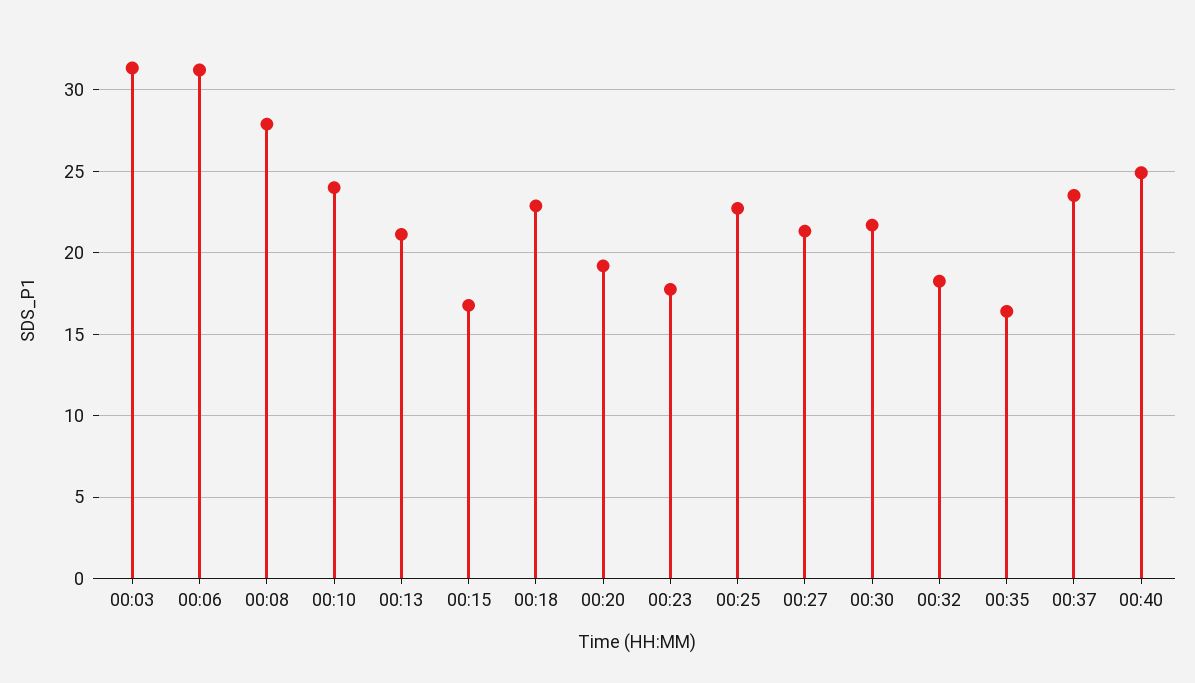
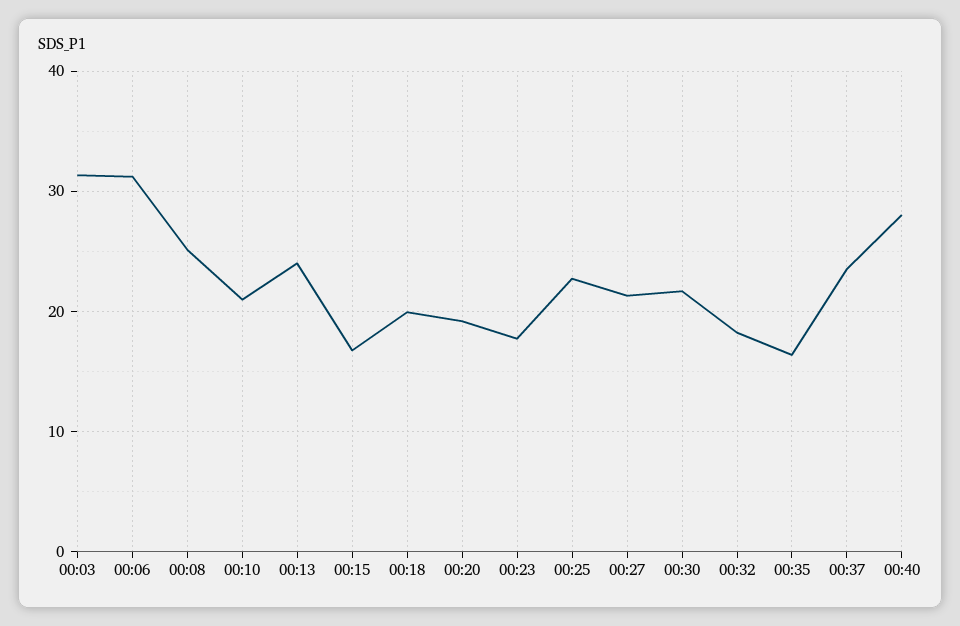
  {
    "00:03": 31.5,
    "00:06": 31,
-   "00:08": 28,
+   "00:08": 25,
-   "00:10": 24,
+   "00:10": 21,
-   "00:13": 21,
+   "00:13": 24,
    "00:15": 17,
-   "00:18": 23,
+   "00:18": 20,
    "00:20": 19,
    "00:23": 18,
    "00:25": 22.5,
    "00:27": 21.5,
    "00:30": 21.5,
    "00:32": 18.5,
    "00:35": 16.5,
    "00:37": 23.5,
-   "00:40": 25
+   "00:40": 28
  }

